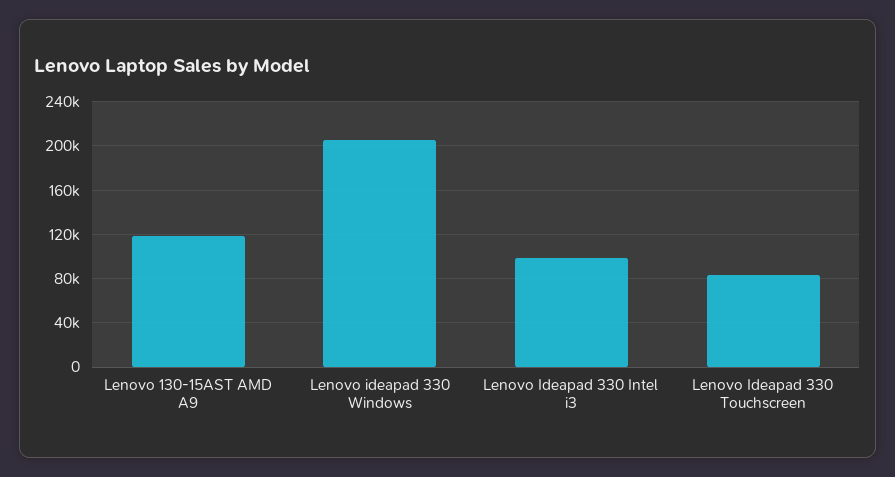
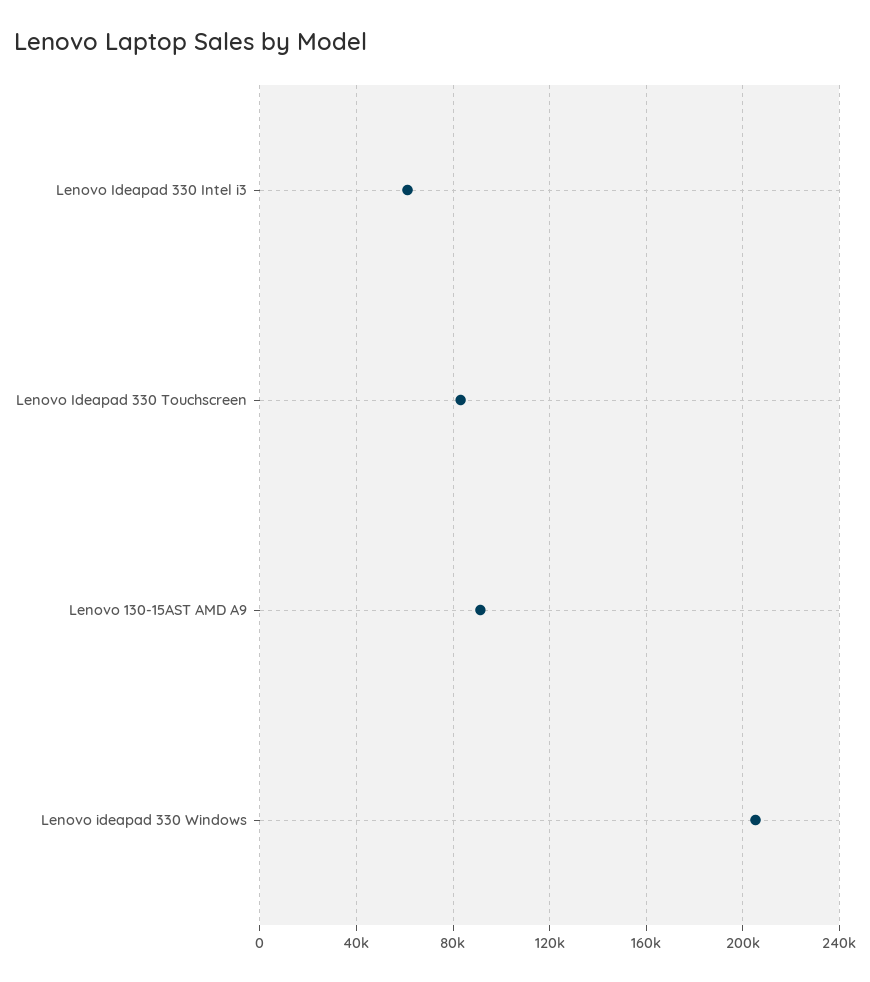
  {
-   "Lenovo 130-15AST AMD A9": 120000,
+   "Lenovo 130-15AST AMD A9": 90000,
    "Lenovo ideapad 330 Windows": 205000,
-   "Lenovo Ideapad 330 Intel i3": 100000,
+   "Lenovo Ideapad 330 Intel i3": 60000,
    "Lenovo Ideapad 330 Touchscreen": 85000
  }

